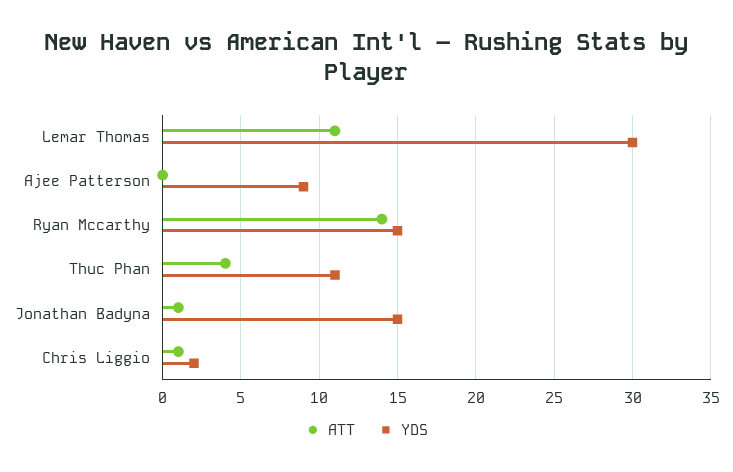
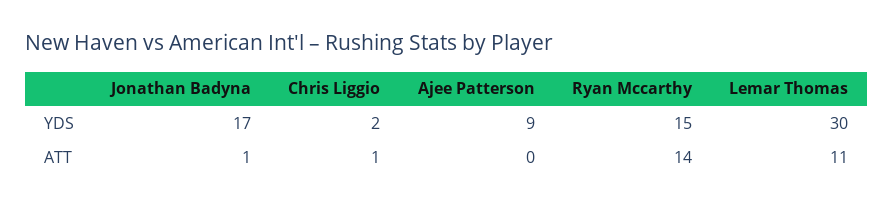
  {
    "ATT": {
      "Lemar Thomas": 11,
      "Ajee Patterson": 0,
      "Ryan Mccarthy": 14,
-     "Thuc Phan": 4,
      "Jonathan Badyna": 1,
      "Chris Liggio": 1
    },
    "YDS": {
      "Lemar Thomas": 30,
      "Ajee Patterson": 9,
      "Ryan Mccarthy": 15,
-     "Thuc Phan": 11,
-     "Jonathan Badyna": 15,
+     "Jonathan Badyna": 17,
      "Chris Liggio": 2
    }
  }

